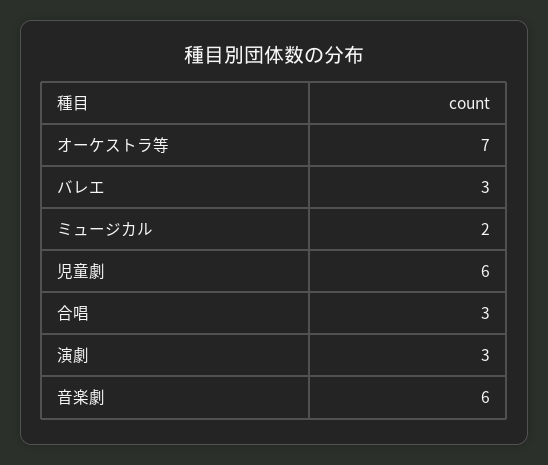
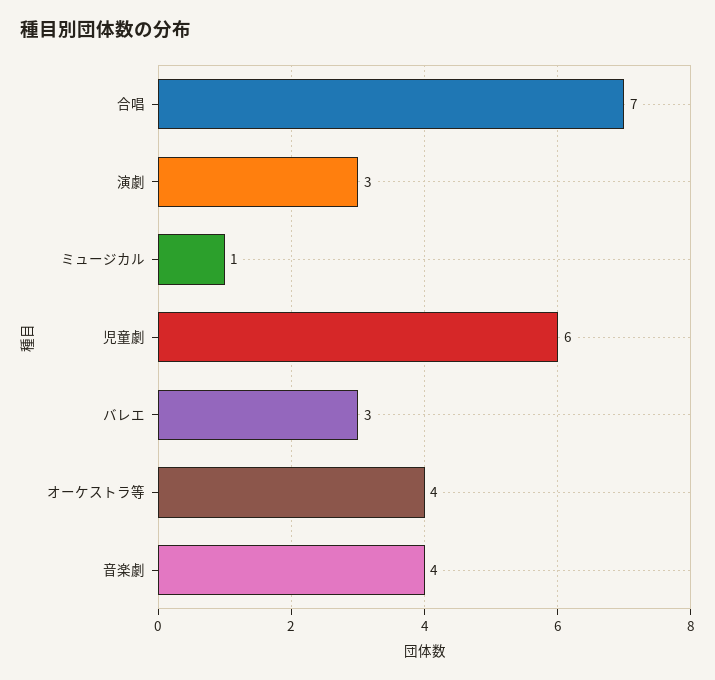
  {
-   "オーケストラ等": 7,
+   "オーケストラ等": 4,
    "バレエ": 3,
-   "ミュージカル": 2,
+   "ミュージカル": 1,
    "児童劇": 6,
-   "合唱": 3,
+   "合唱": 7,
    "演劇": 3,
-   "音楽劇": 6
+   "音楽劇": 4
  }

